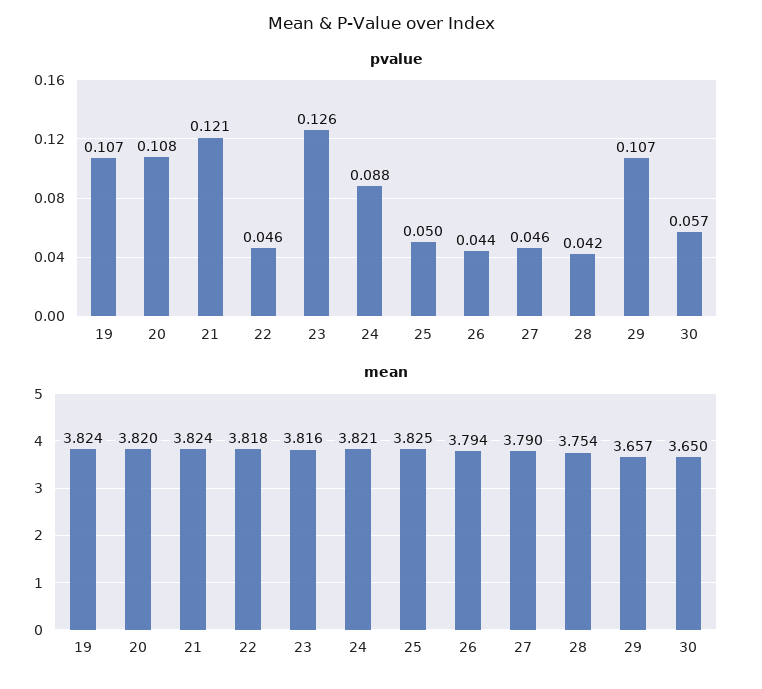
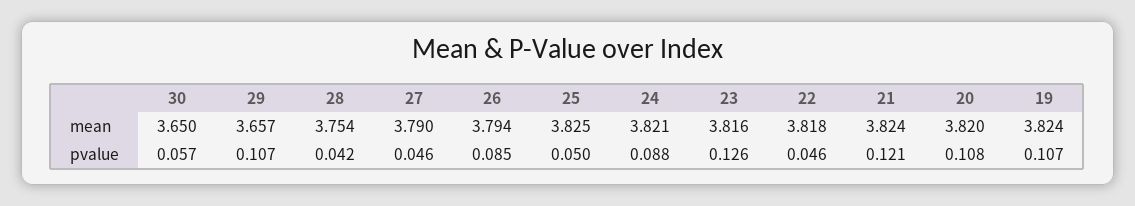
  {
    "pvalue": {
      "19": 0.107,
      "20": 0.108,
      "21": 0.121,
      "22": 0.046,
      "23": 0.126,
      "24": 0.088,
      "25": 0.05,
-     "26": 0.044,
+     "26": 0.085,
      "27": 0.046,
      "28": 0.042,
      "29": 0.107,
      "30": 0.057
    },
    "mean": {
      "19": 3.824,
      "20": 3.82,
      "21": 3.824,
      "22": 3.818,
      "23": 3.816,
      "24": 3.821,
      "25": 3.825,
      "26": 3.794,
      "27": 3.79,
      "28": 3.754,
      "29": 3.657,
      "30": 3.65
    }
  }

